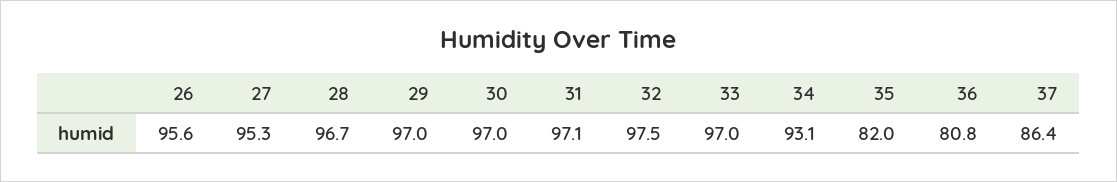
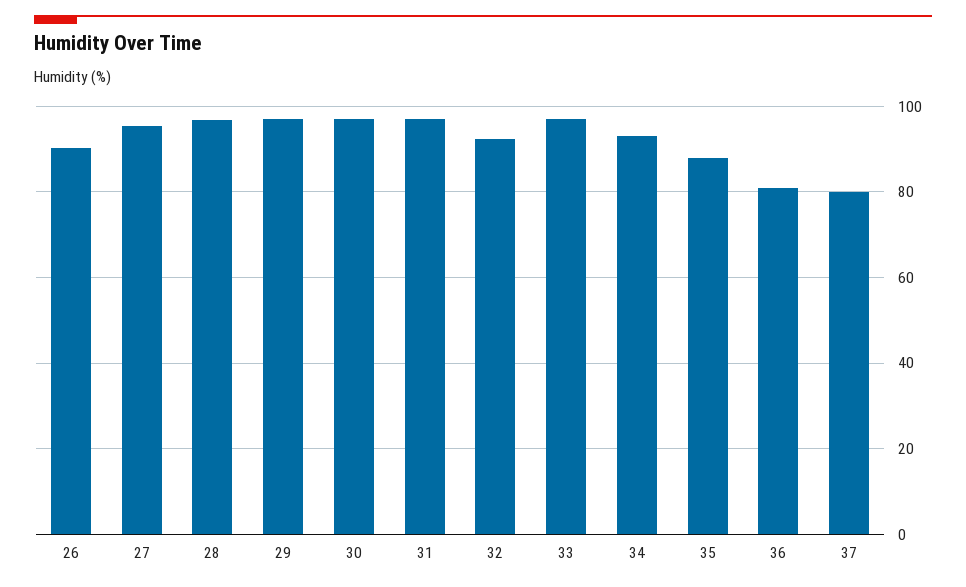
  {
-   "26": 95.6,
+   "26": 90,
    "27": 95.3,
    "28": 96.7,
    "29": 97,
    "30": 97,
    "31": 97.1,
-   "32": 97.5,
+   "32": 92,
    "33": 97,
    "34": 93.1,
-   "35": 82,
+   "35": 88,
    "36": 80.8,
-   "37": 86.4
+   "37": 80
  }

